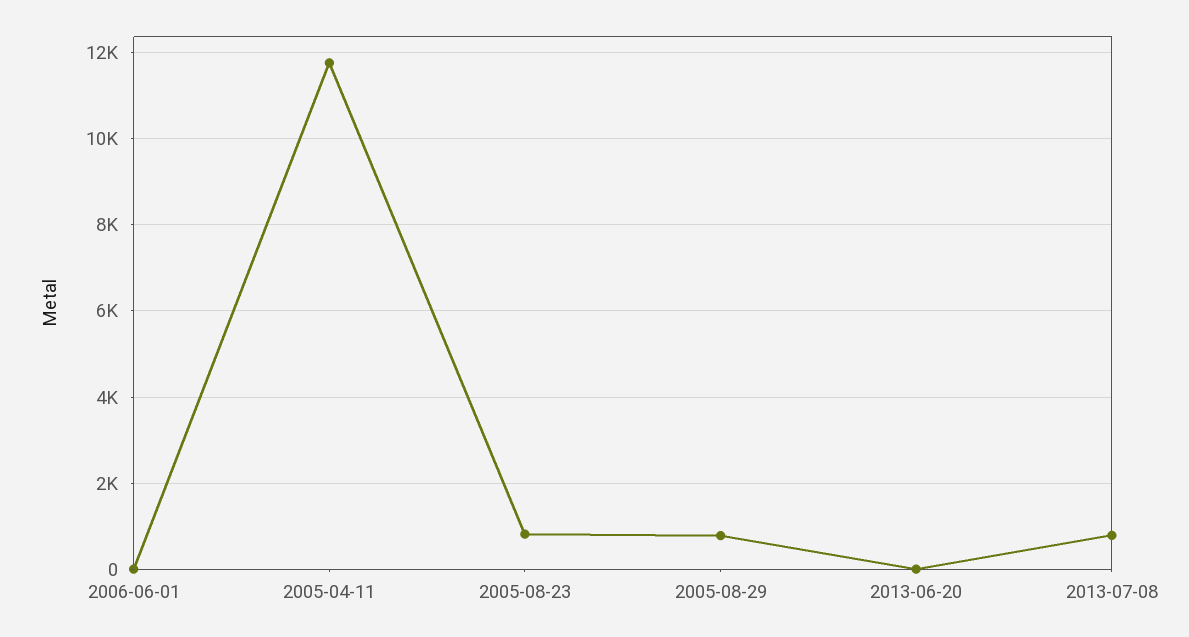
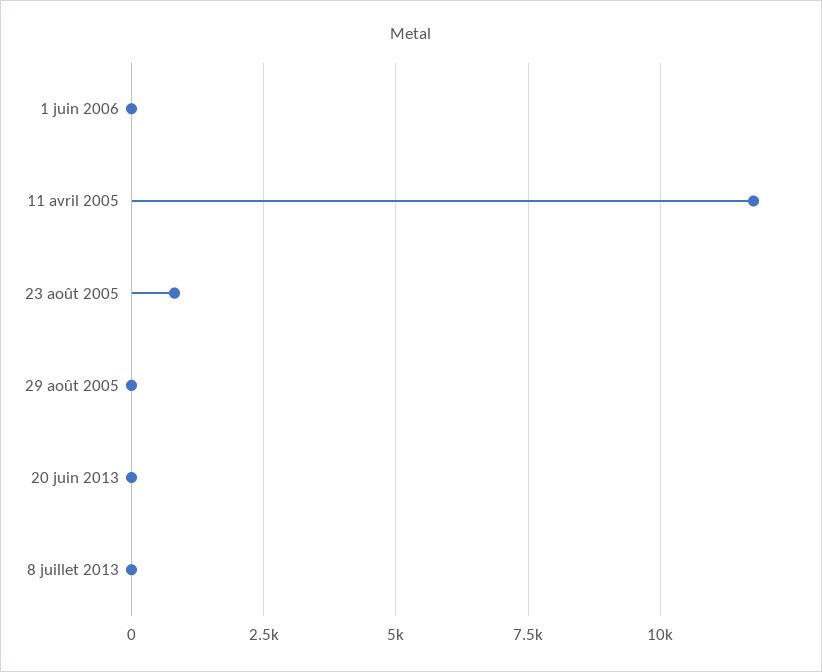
  {
    "2006-06-01": 0,
    "2005-04-11": 11800,
    "2005-08-23": 800,
-   "2005-08-29": 800,
+   "2005-08-29": 0,
    "2013-06-20": 0,
-   "2013-07-08": 800
+   "2013-07-08": 0
  }

